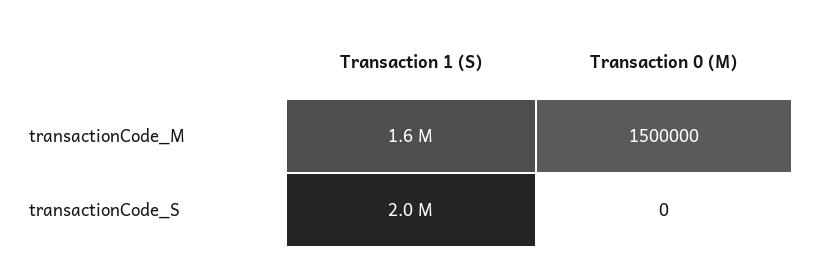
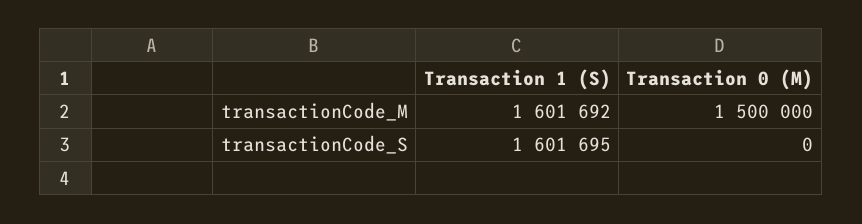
  {
    "Transaction 1 (S)": {
      "transactionCode_M": 1601692,
-     "transactionCode_S": 2000000
+     "transactionCode_S": 1601695
    },
    "Transaction 0 (M)": {
      "transactionCode_M": 1500000,
      "transactionCode_S": 0
    }
  }

